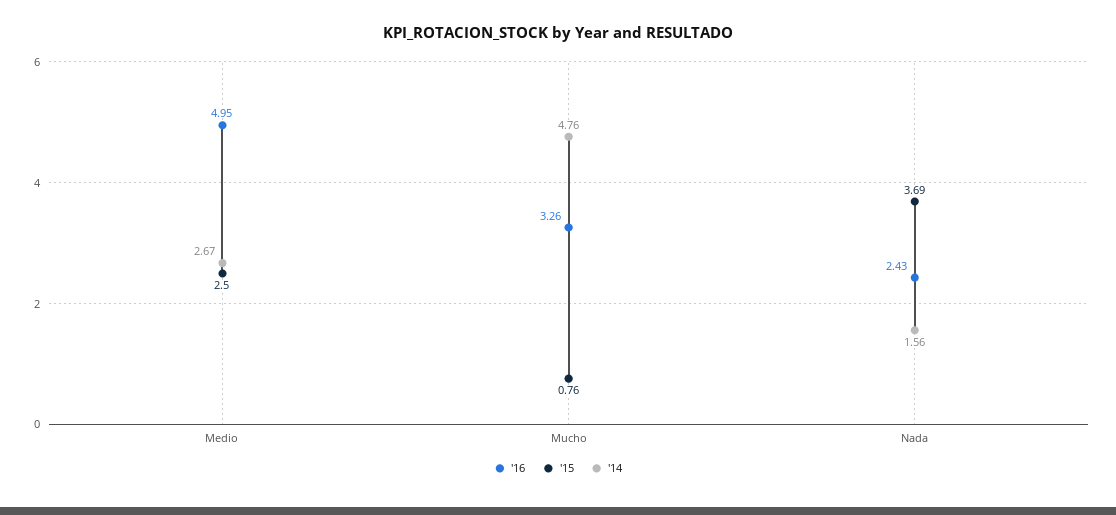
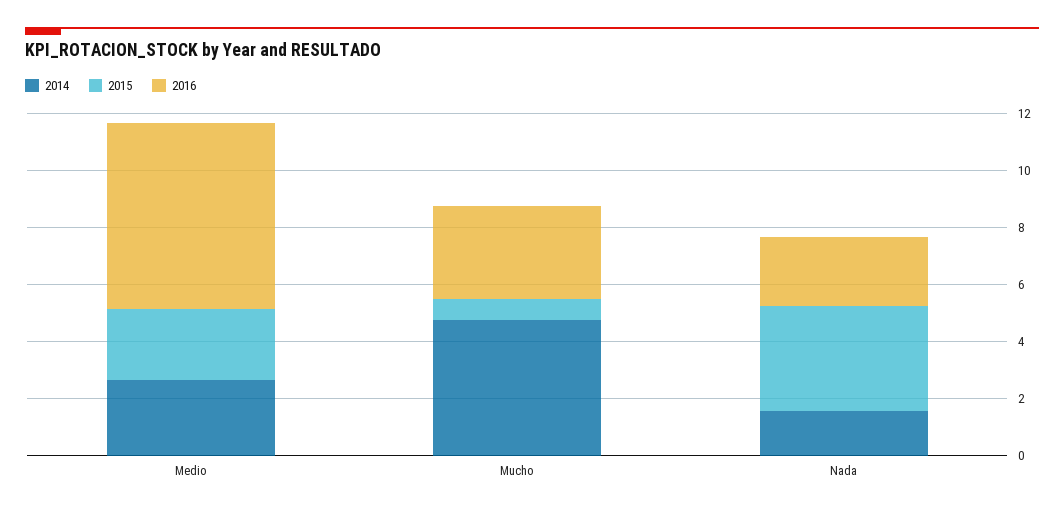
  {
    "'16": {
-     "Medio": 4.95,
+     "Medio": 6.5,
      "Mucho": 3.26,
      "Nada": 2.43
    },
    "'15": {
      "Medio": 2.5,
      "Mucho": 0.76,
      "Nada": 3.69
    },
    "'14": {
      "Medio": 2.67,
      "Mucho": 4.76,
      "Nada": 1.56
    }
  }

